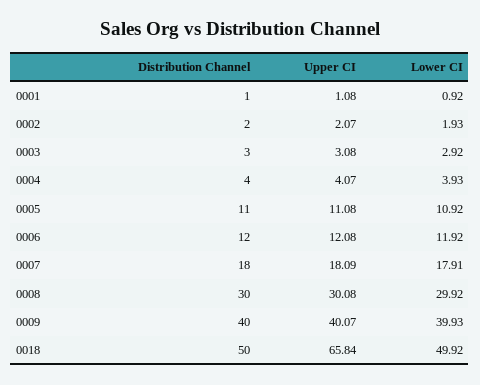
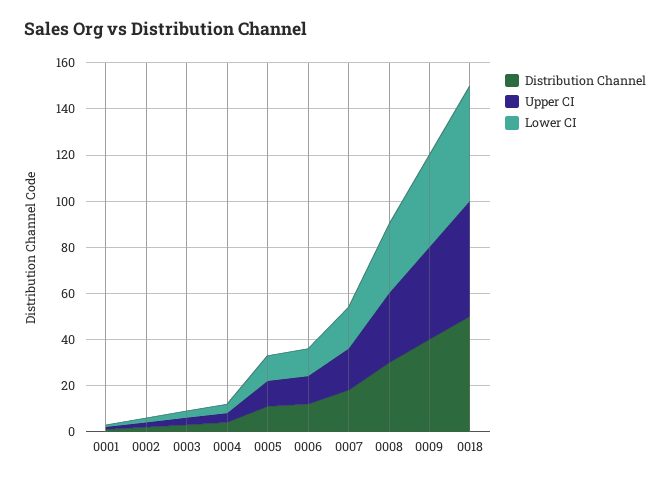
  {
    "Distribution Channel": {
      "0001": 1,
      "0002": 2,
      "0003": 3,
      "0004": 4,
      "0005": 11,
      "0006": 12,
      "0007": 18,
      "0008": 30,
      "0009": 40,
      "0018": 50
    },
    "Upper CI": {
      "0001": 1.08,
      "0002": 2.07,
      "0003": 3.08,
      "0004": 4.07,
      "0005": 11.08,
      "0006": 12.08,
      "0007": 18.09,
      "0008": 30.08,
      "0009": 40.07,
-     "0018": 65.84
+     "0018": 50
    },
    "Lower CI": {
      "0001": 0.92,
      "0002": 1.93,
      "0003": 2.92,
      "0004": 3.93,
      "0005": 10.92,
      "0006": 11.92,
      "0007": 17.91,
      "0008": 29.92,
      "0009": 39.93,
      "0018": 49.92
    }
  }

